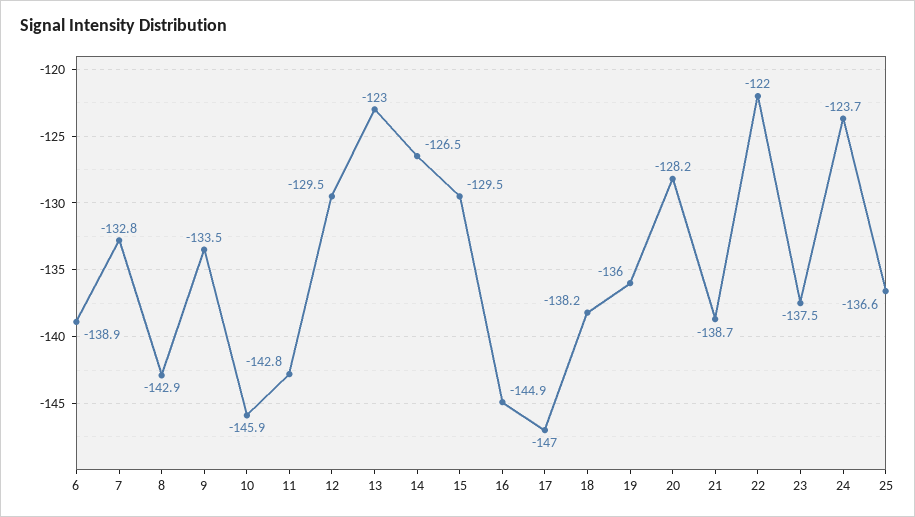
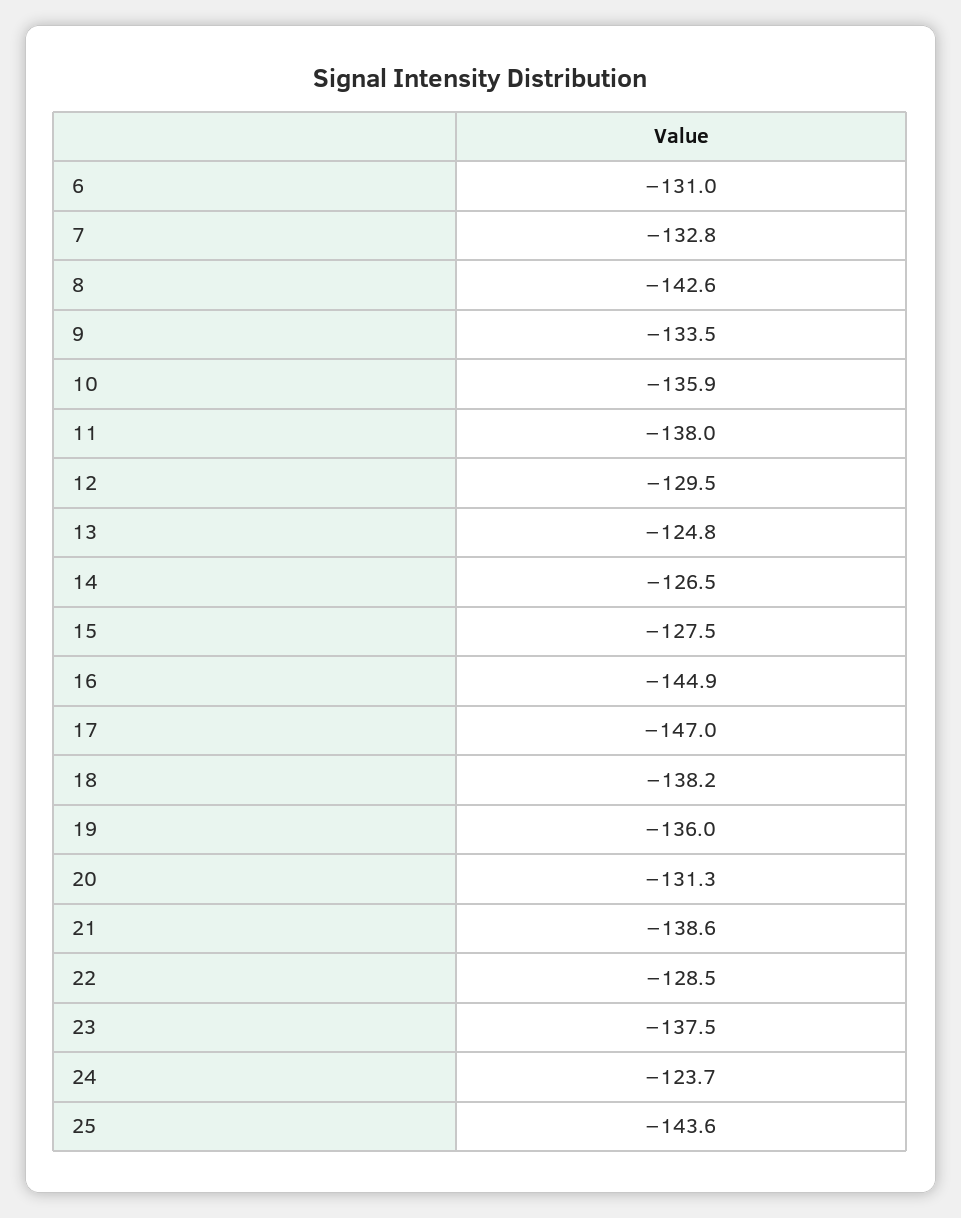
  {
-   "6": -138.9,
+   "6": -131,
    "7": -132.8,
-   "8": -142.9,
+   "8": -142.6,
    "9": -133.5,
-   "10": -145.9,
+   "10": -135.9,
-   "11": -142.8,
+   "11": -138,
    "12": -129.5,
-   "13": -123,
+   "13": -124.8,
    "14": -126.5,
-   "15": -129.5,
+   "15": -127.5,
    "16": -144.9,
    "17": -147,
    "18": -138.2,
    "19": -136,
-   "20": -128.2,
+   "20": -131.3,
-   "21": -138.7,
+   "21": -138.6,
-   "22": -122,
+   "22": -128.5,
    "23": -137.5,
    "24": -123.7,
-   "25": -136.6
+   "25": -143.6
  }

